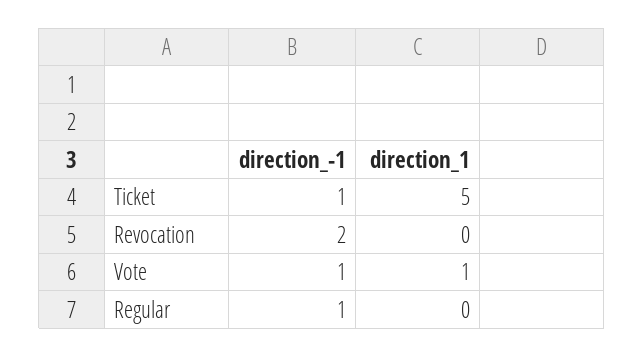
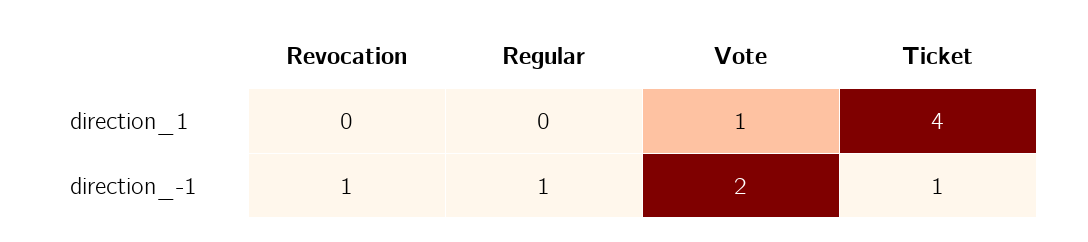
  {
    "direction_-1": {
      "Ticket": 1,
-     "Revocation": 2,
+     "Revocation": 1,
-     "Vote": 1,
+     "Vote": 2,
      "Regular": 1
    },
    "direction_1": {
-     "Ticket": 5,
+     "Ticket": 4,
      "Revocation": 0,
      "Vote": 1,
      "Regular": 0
    }
  }

